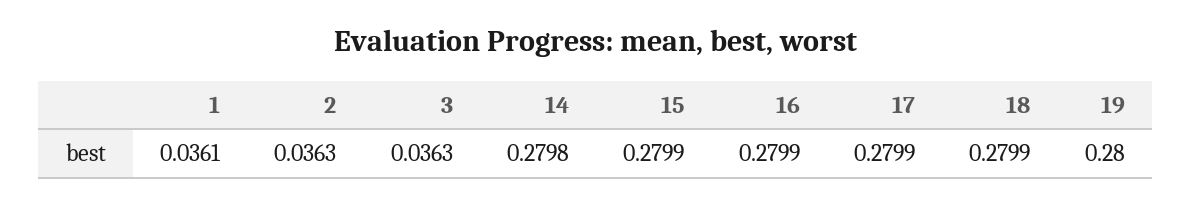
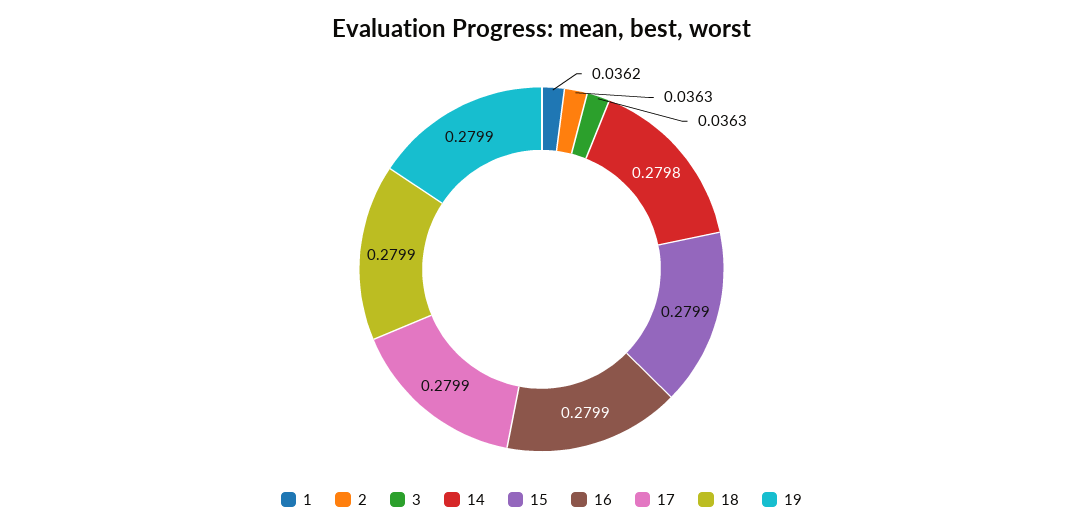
  {
-   "1": 0.0361,
+   "1": 0.0362,
    "2": 0.0363,
    "3": 0.0363,
    "14": 0.2798,
    "15": 0.2799,
    "16": 0.2799,
    "17": 0.2799,
    "18": 0.2799,
-   "19": 0.28
+   "19": 0.2799
  }

